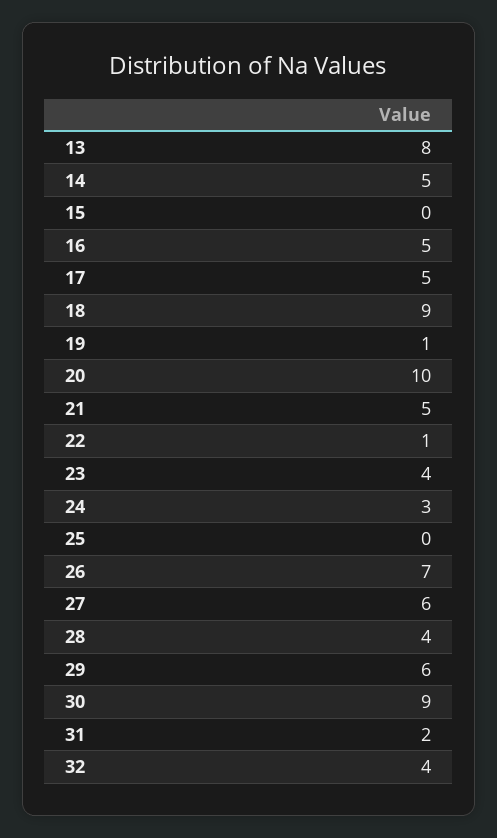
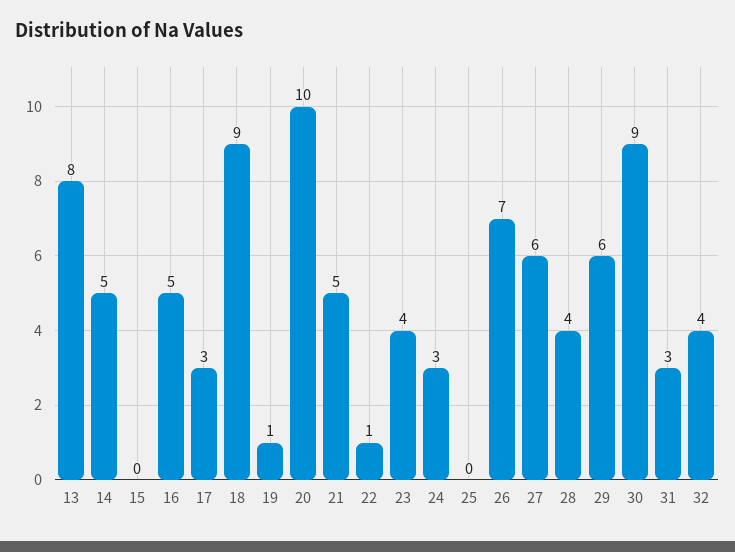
  {
    "13": 8,
    "14": 5,
    "15": 0,
    "16": 5,
-   "17": 5,
+   "17": 3,
    "18": 9,
    "19": 1,
    "20": 10,
    "21": 5,
    "22": 1,
    "23": 4,
    "24": 3,
    "25": 0,
    "26": 7,
    "27": 6,
    "28": 4,
    "29": 6,
    "30": 9,
-   "31": 2,
+   "31": 3,
    "32": 4
  }

